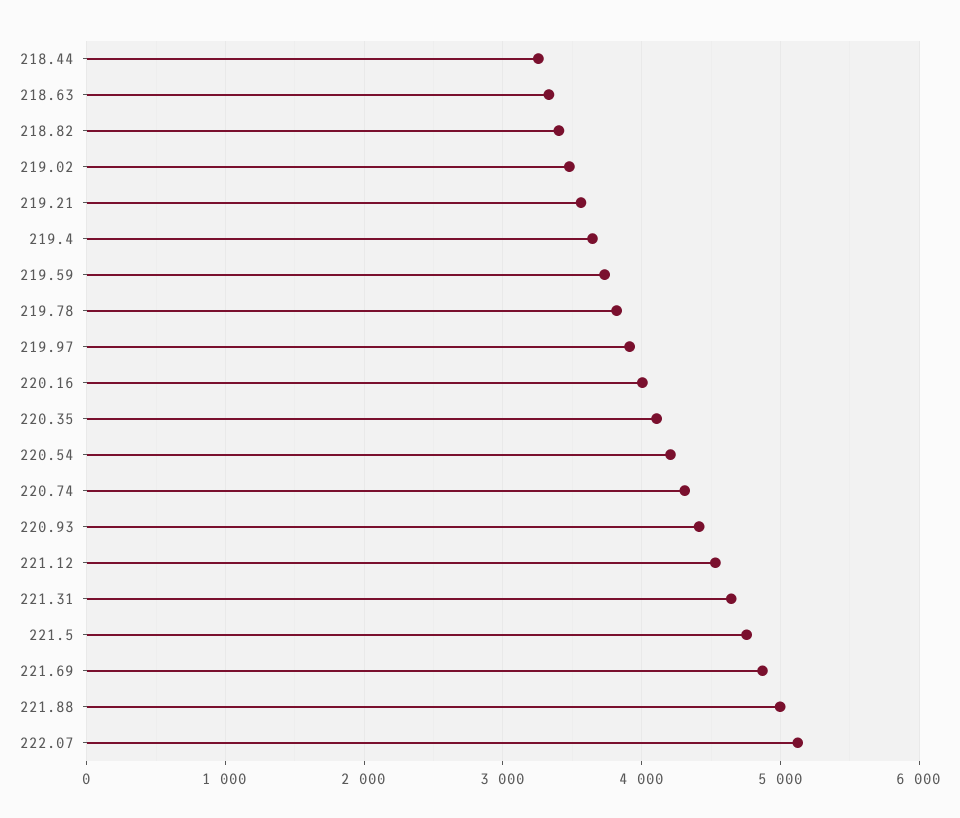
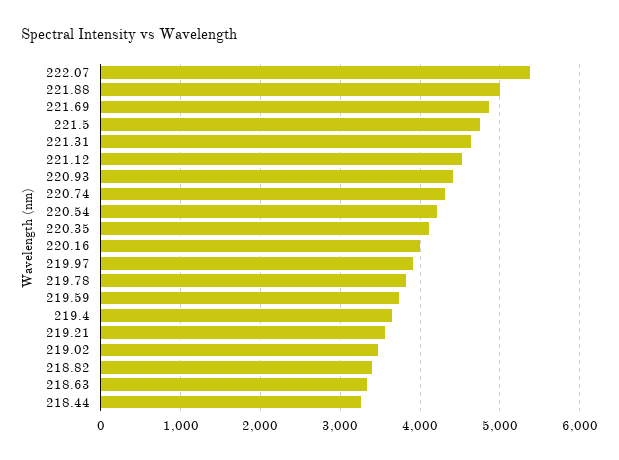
  {
    "218.44": 3300,
    "218.63": 3300,
    "218.82": 3400,
    "219.02": 3500,
    "219.21": 3600,
    "219.4": 3600,
    "219.59": 3700,
    "219.78": 3800,
    "219.97": 3900,
    "220.16": 4000,
    "220.35": 4100,
    "220.54": 4200,
    "220.74": 4300,
    "220.93": 4400,
    "221.12": 4500,
    "221.31": 4600,
    "221.5": 4800,
    "221.69": 4900,
    "221.88": 5000,
-   "222.07": 5100
+   "222.07": 5400
  }

